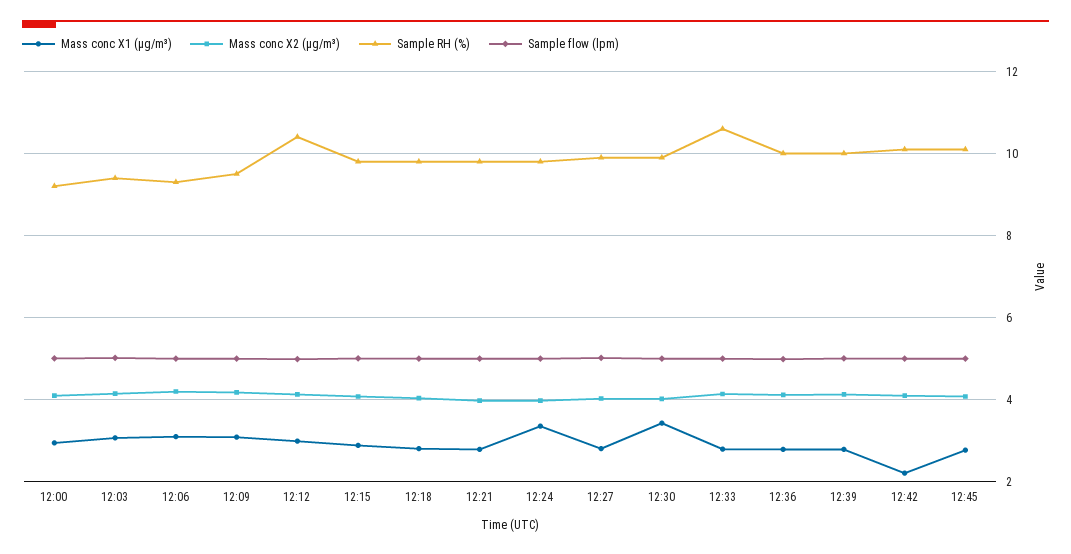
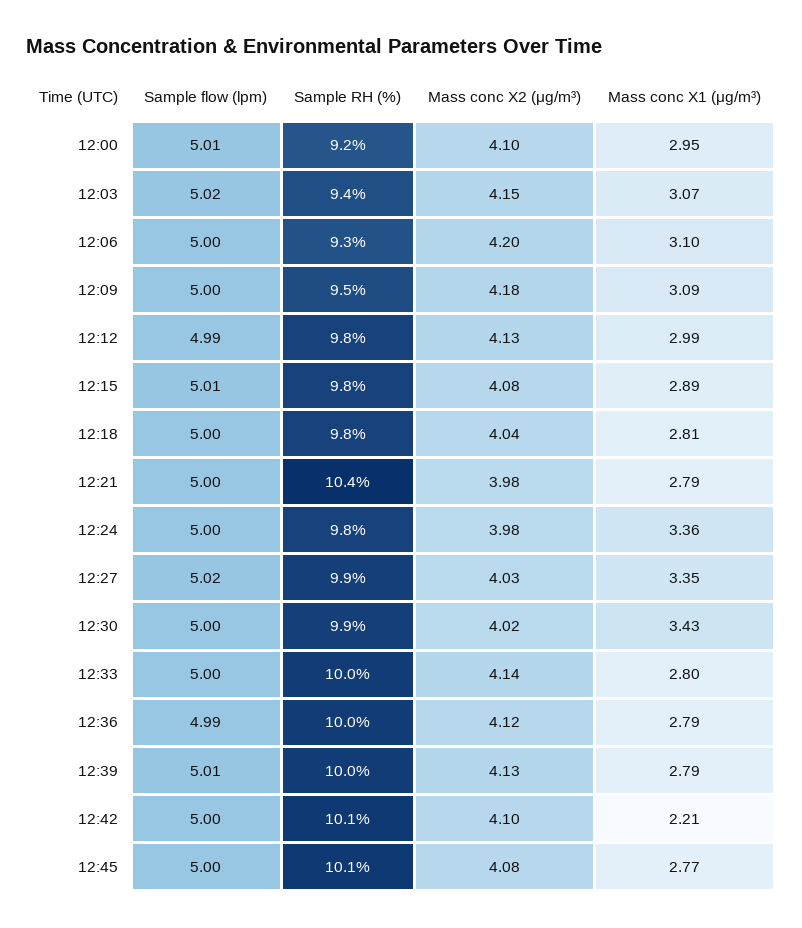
  {
    "Mass conc X1 (μg/m³)": {
      "12:00": 2.95,
      "12:03": 3.07,
      "12:06": 3.1,
      "12:09": 3.09,
      "12:12": 2.99,
      "12:15": 2.89,
      "12:18": 2.81,
      "12:21": 2.79,
      "12:24": 3.36,
-     "12:27": 2.8,
+     "12:27": 3.35,
      "12:30": 3.43,
      "12:33": 2.8,
      "12:36": 2.79,
      "12:39": 2.79,
      "12:42": 2.21,
      "12:45": 2.77
    },
    "Mass conc X2 (μg/m³)": {
      "12:00": 4.1,
      "12:03": 4.15,
      "12:06": 4.2,
      "12:09": 4.18,
      "12:12": 4.13,
      "12:15": 4.08,
      "12:18": 4.04,
      "12:21": 3.98,
      "12:24": 3.98,
      "12:27": 4.03,
      "12:30": 4.02,
      "12:33": 4.14,
      "12:36": 4.12,
      "12:39": 4.13,
      "12:42": 4.1,
      "12:45": 4.08
    },
    "Sample RH (%)": {
      "12:00": 9.2,
      "12:03": 9.4,
      "12:06": 9.3,
      "12:09": 9.5,
-     "12:12": 10.4,
+     "12:12": 9.8,
      "12:15": 9.8,
      "12:18": 9.8,
-     "12:21": 9.8,
+     "12:21": 10.4,
      "12:24": 9.8,
      "12:27": 9.9,
      "12:30": 9.9,
-     "12:33": 10.6,
+     "12:33": 10,
      "12:36": 10,
      "12:39": 10,
      "12:42": 10.1,
      "12:45": 10.1
    },
    "Sample flow (lpm)": {
      "12:00": 5.01,
      "12:03": 5.02,
      "12:06": 5,
      "12:09": 5,
      "12:12": 4.99,
      "12:15": 5.01,
      "12:18": 5,
      "12:21": 5,
      "12:24": 5,
      "12:27": 5.02,
      "12:30": 5,
      "12:33": 5,
      "12:36": 4.99,
      "12:39": 5.01,
      "12:42": 5,
      "12:45": 5
    }
  }

